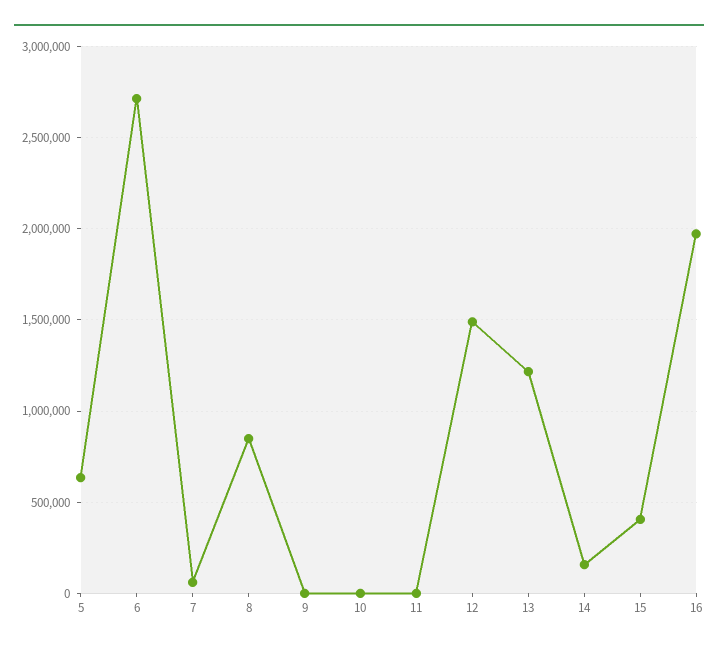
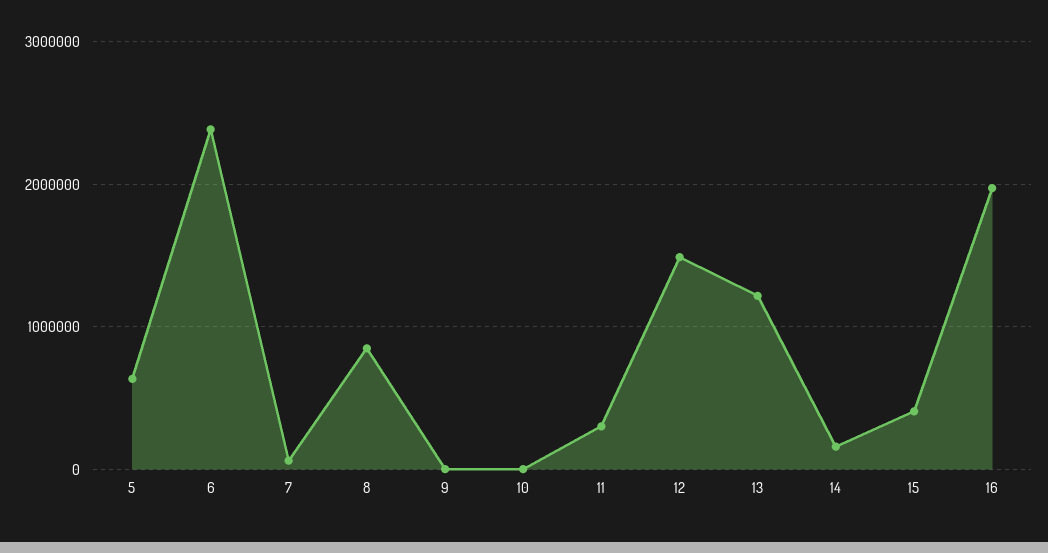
  {
    "5": 650000,
-   "6": 2700000,
+   "6": 2400000,
    "7": 50000,
    "8": 850000,
    "9": 0,
    "10": 0,
-   "11": 0,
+   "11": 300000,
    "12": 1500000,
    "13": 1200000,
    "14": 150000,
    "15": 400000,
    "16": 1950000
  }

